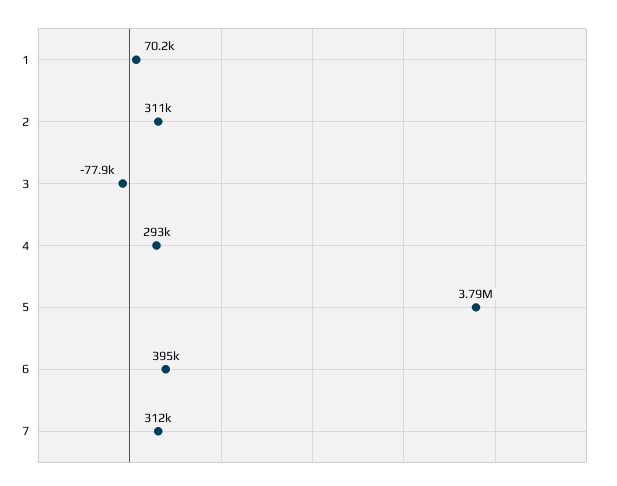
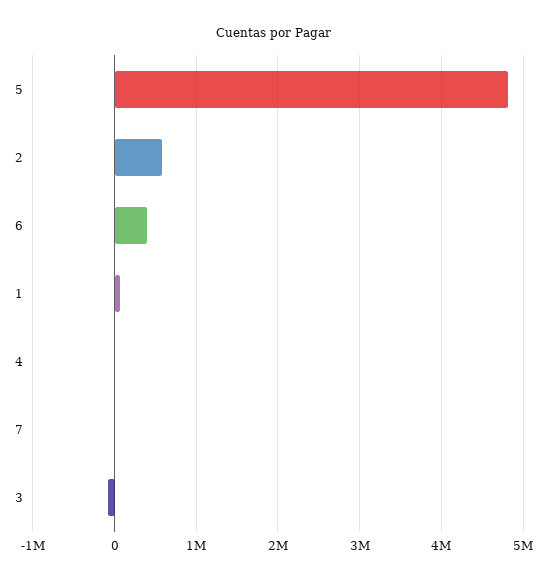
  {
    "1": 70200,
-   "2": 311000,
+   "2": 600000,
    "3": -77900,
-   "4": 293000,
+   "4": 0,
-   "5": 3790000,
+   "5": 4800000,
    "6": 395000,
-   "7": 312000
+   "7": 0
  }

